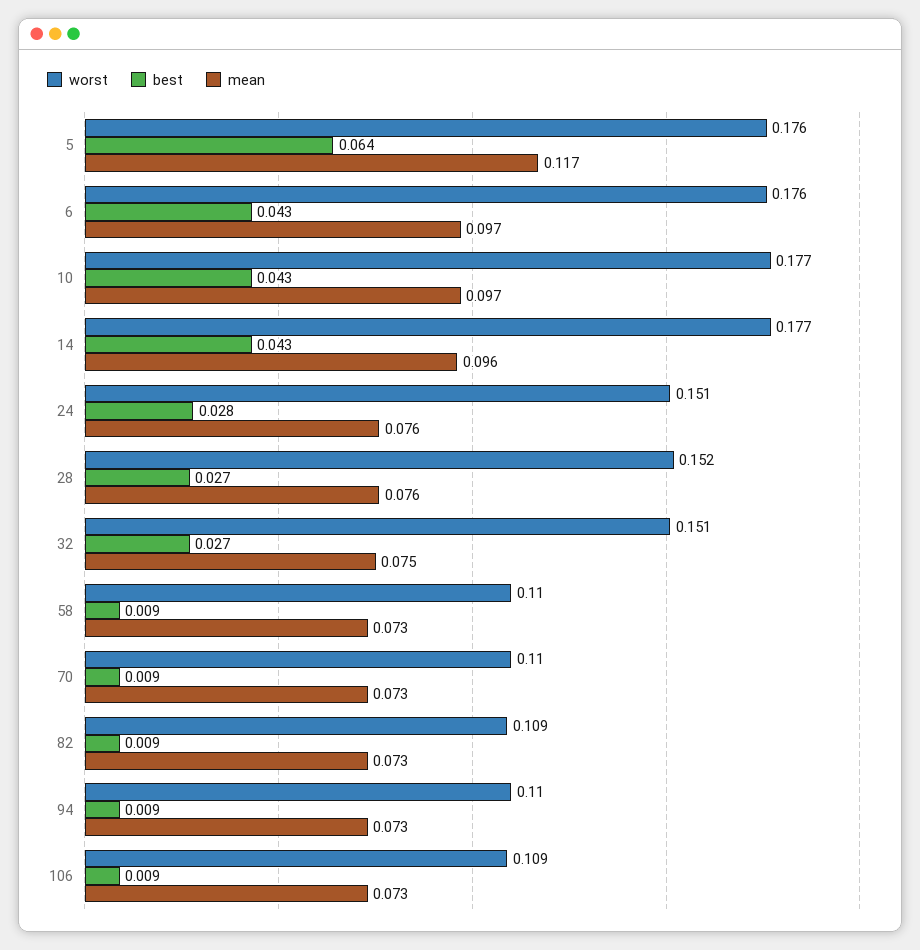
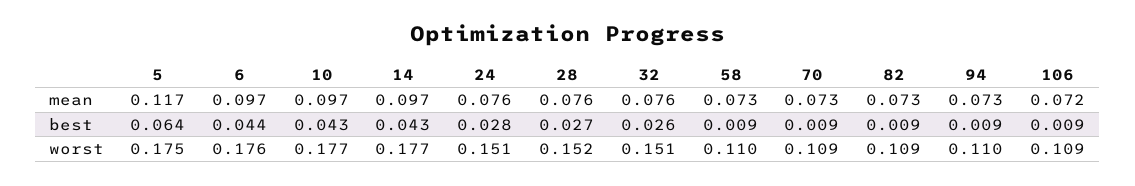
  {
    "worst": {
-     "5": 0.176,
+     "5": 0.175,
      "6": 0.176,
      "10": 0.177,
      "14": 0.177,
      "24": 0.151,
      "28": 0.152,
      "32": 0.151,
      "58": 0.11,
-     "70": 0.11,
+     "70": 0.109,
      "82": 0.109,
      "94": 0.11,
      "106": 0.109
    },
    "best": {
      "5": 0.064,
-     "6": 0.043,
+     "6": 0.044,
      "10": 0.043,
      "14": 0.043,
      "24": 0.028,
      "28": 0.027,
-     "32": 0.027,
+     "32": 0.026,
      "58": 0.009,
      "70": 0.009,
      "82": 0.009,
      "94": 0.009,
      "106": 0.009
    },
    "mean": {
      "5": 0.117,
      "6": 0.097,
      "10": 0.097,
-     "14": 0.096,
+     "14": 0.097,
      "24": 0.076,
      "28": 0.076,
-     "32": 0.075,
+     "32": 0.076,
      "58": 0.073,
      "70": 0.073,
      "82": 0.073,
      "94": 0.073,
-     "106": 0.073
+     "106": 0.072
    }
  }

